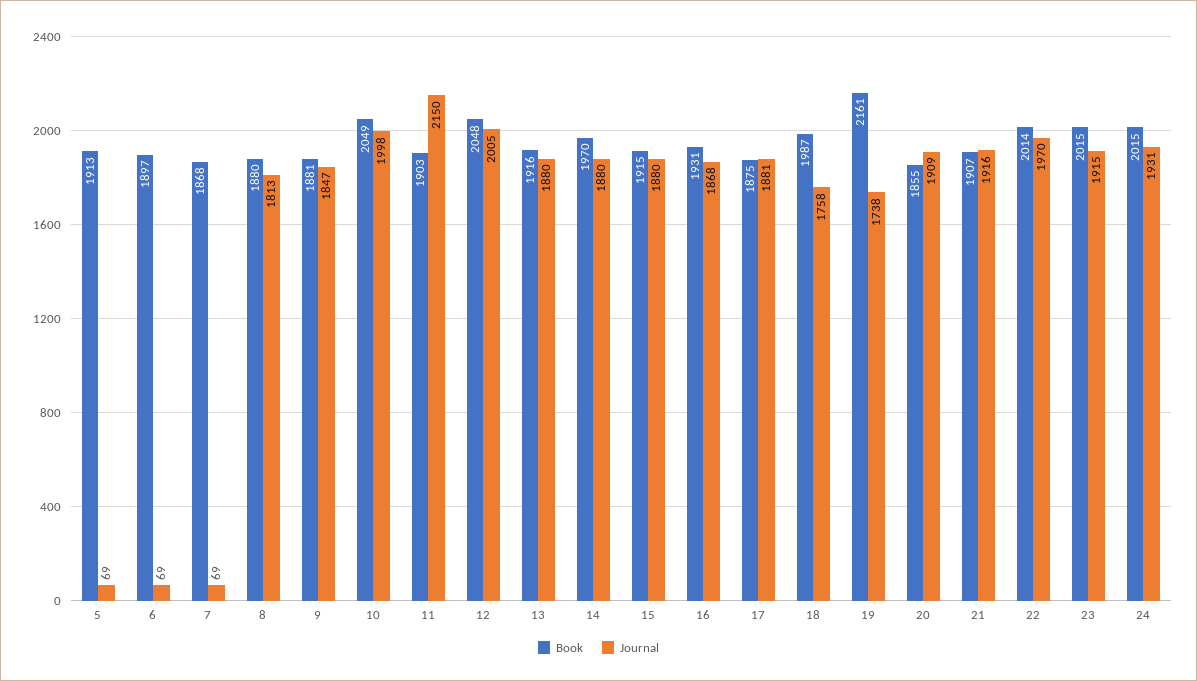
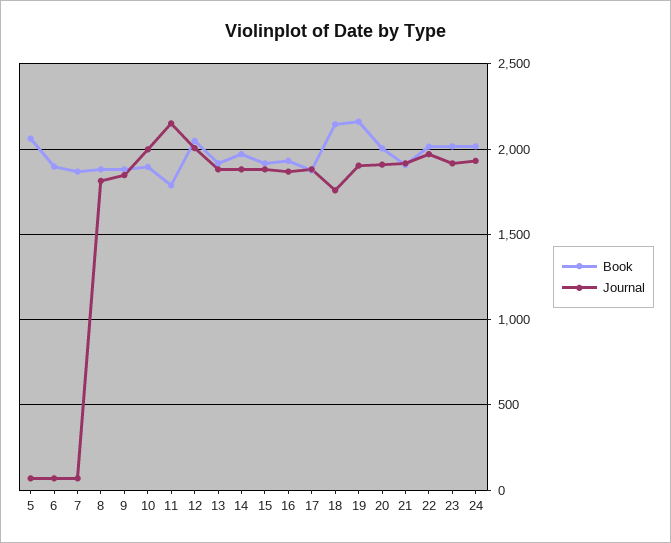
  {
    "Book": {
-     "5": 1913,
+     "5": 2050,
      "6": 1897,
      "7": 1868,
      "8": 1880,
      "9": 1881,
-     "10": 2049,
+     "10": 1900,
-     "11": 1903,
+     "11": 1800,
      "12": 2048,
      "13": 1916,
      "14": 1970,
      "15": 1915,
      "16": 1931,
      "17": 1875,
-     "18": 1987,
+     "18": 2150,
      "19": 2161,
-     "20": 1855,
+     "20": 2000,
      "21": 1907,
      "22": 2014,
      "23": 2015,
      "24": 2015
    },
    "Journal": {
      "5": 69,
      "6": 69,
      "7": 69,
      "8": 1813,
      "9": 1847,
      "10": 1998,
      "11": 2150,
      "12": 2005,
      "13": 1880,
      "14": 1880,
      "15": 1880,
      "16": 1868,
      "17": 1881,
      "18": 1758,
-     "19": 1738,
+     "19": 1900,
      "20": 1909,
      "21": 1916,
      "22": 1970,
      "23": 1915,
      "24": 1931
    }
  }

